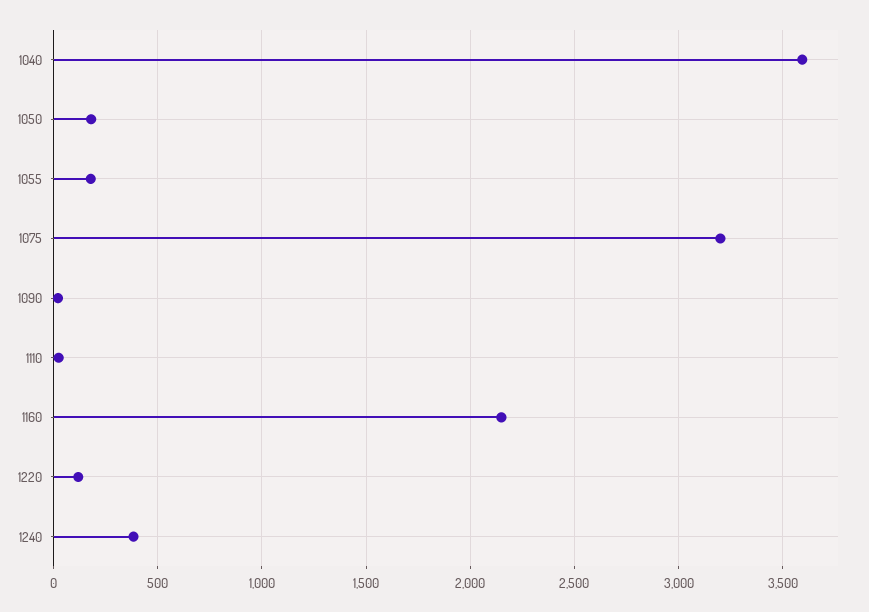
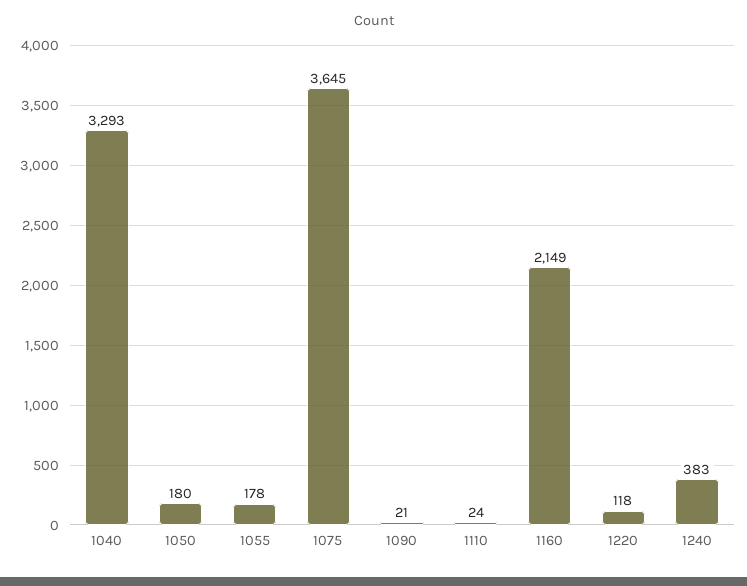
  {
-   "1040": 3600,
+   "1040": 3293,
    "1050": 180,
    "1055": 178,
-   "1075": 3200,
+   "1075": 3645,
    "1090": 21,
    "1110": 24,
    "1160": 2149,
    "1220": 118,
    "1240": 383
  }

